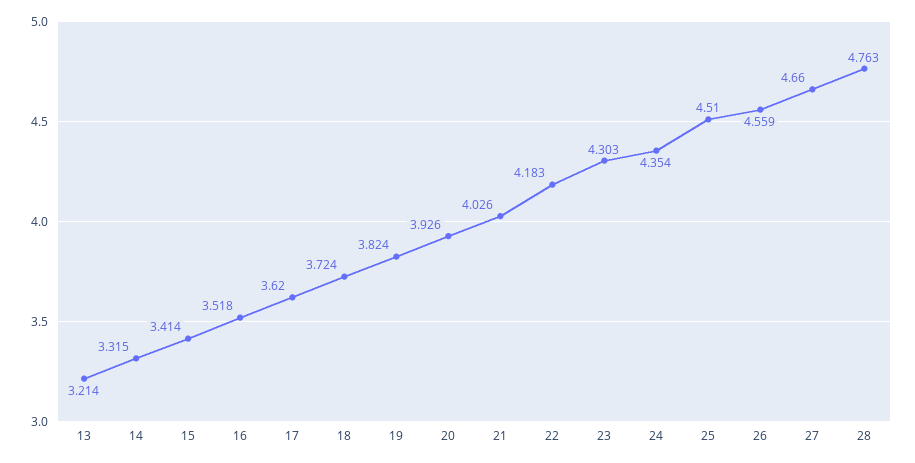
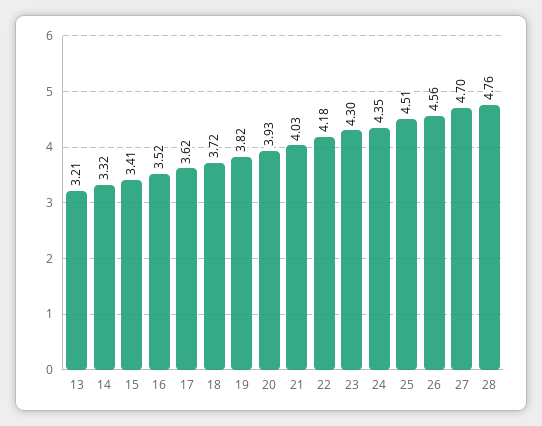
  {
    "13": 3.214,
    "14": 3.315,
    "15": 3.414,
    "16": 3.518,
    "17": 3.62,
    "18": 3.724,
    "19": 3.824,
    "20": 3.926,
    "21": 4.026,
    "22": 4.183,
    "23": 4.303,
    "24": 4.354,
    "25": 4.51,
    "26": 4.559,
-   "27": 4.66,
+   "27": 4.7,
    "28": 4.763
  }

